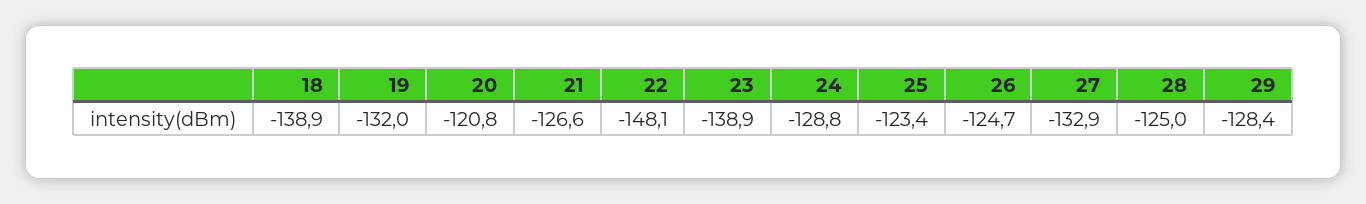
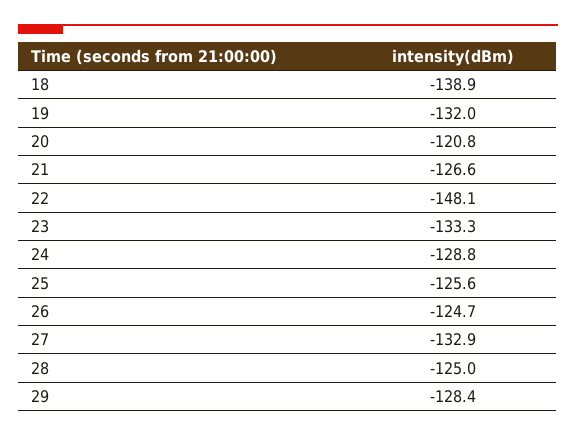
  {
    "18": -138.9,
    "19": -132,
    "20": -120.8,
    "21": -126.6,
    "22": -148.1,
-   "23": -138.9,
+   "23": -133.3,
    "24": -128.8,
-   "25": -123.4,
+   "25": -125.6,
    "26": -124.7,
    "27": -132.9,
    "28": -125,
    "29": -128.4
  }

